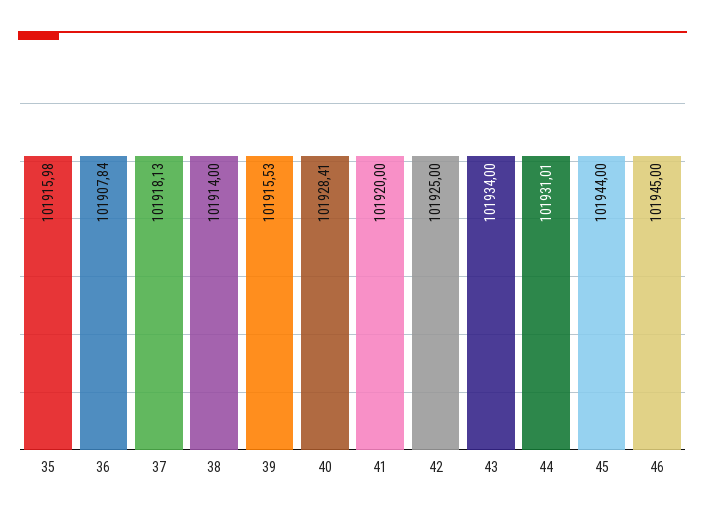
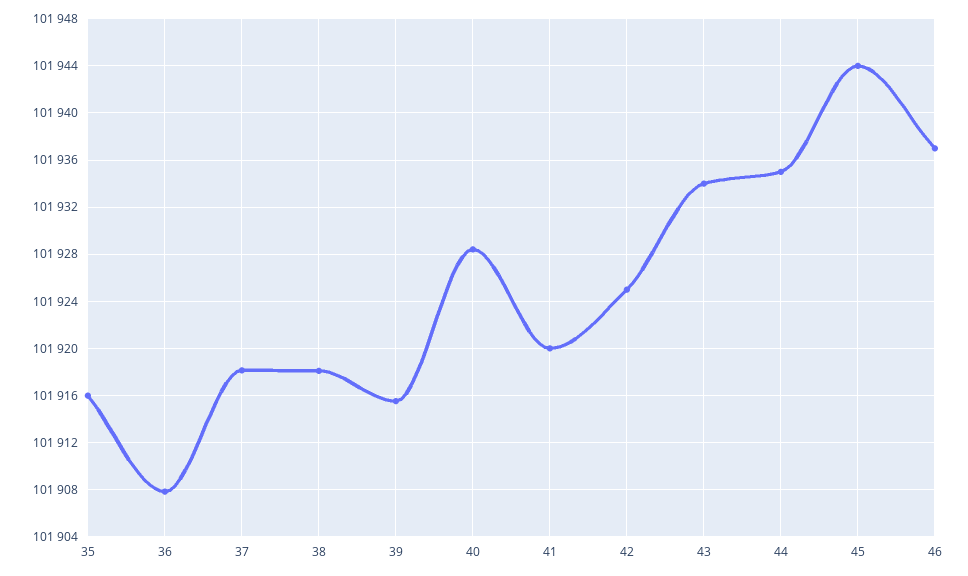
  {
    "35": 101915.98,
    "36": 101907.84,
    "37": 101918.13,
-   "38": 101914,
+   "38": 101918,
    "39": 101915.53,
    "40": 101928.41,
    "41": 101920,
    "42": 101925,
    "43": 101934,
-   "44": 101931.01,
+   "44": 101935,
    "45": 101944,
-   "46": 101945
+   "46": 101937
  }

